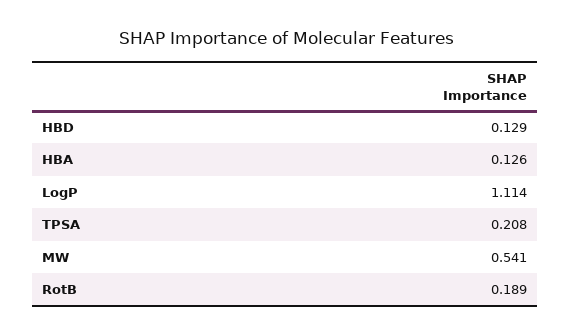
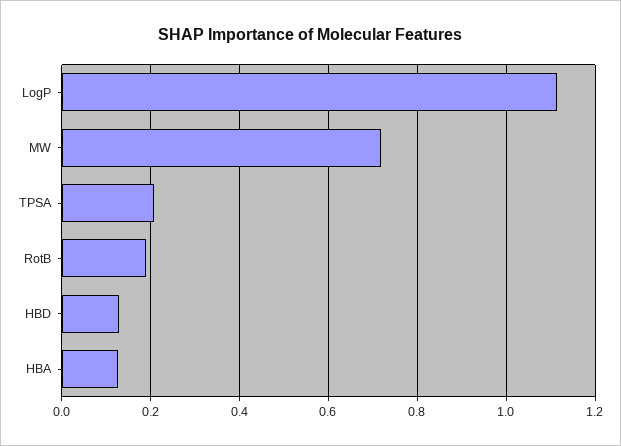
  {
    "HBD": 0.129,
    "HBA": 0.126,
    "LogP": 1.114,
    "TPSA": 0.208,
-   "MW": 0.541,
+   "MW": 0.72,
    "RotB": 0.189
  }

